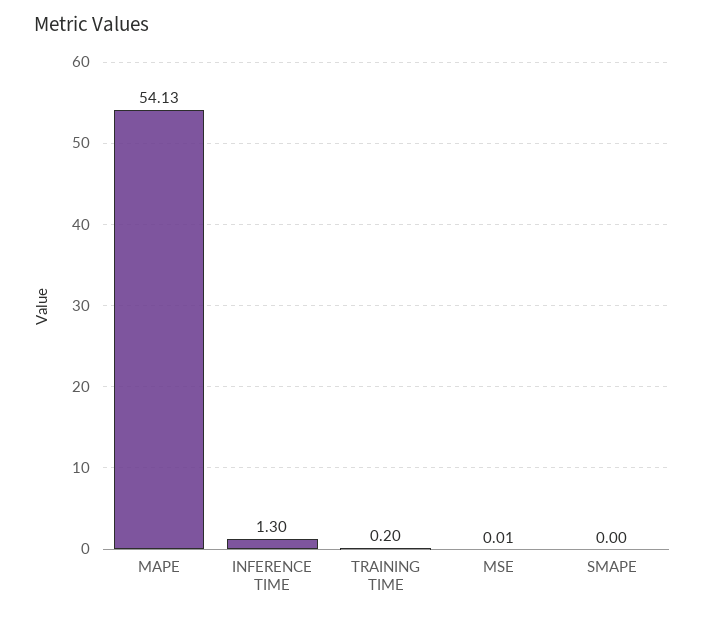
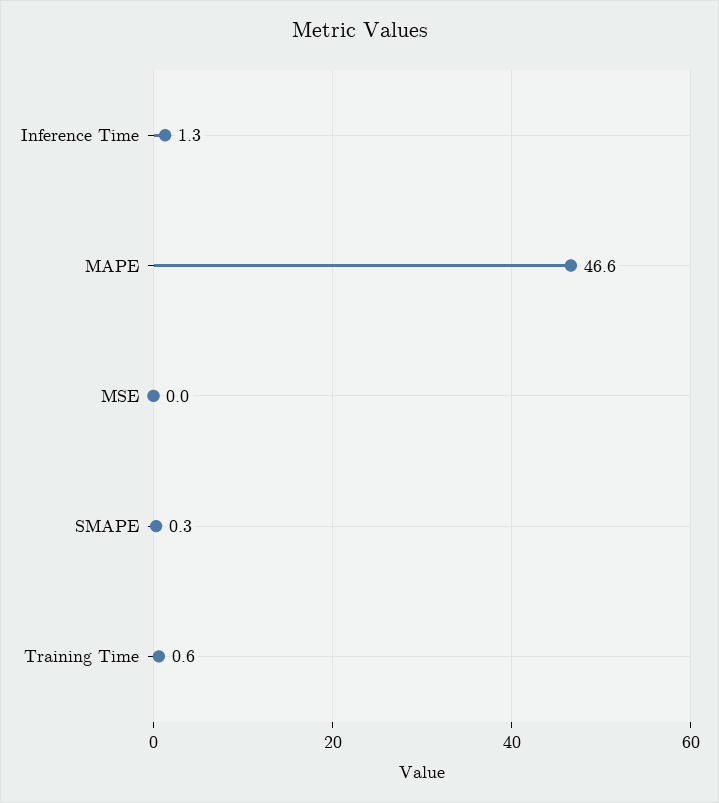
  {
-   "MAPE": 54.13,
+   "MAPE": 46.6,
    "INFERENCE TIME": 1.3,
-   "TRAINING TIME": 0.2,
+   "TRAINING TIME": 0.6,
    "MSE": 0.01,
-   "SMAPE": 0
+   "SMAPE": 0.3
  }

